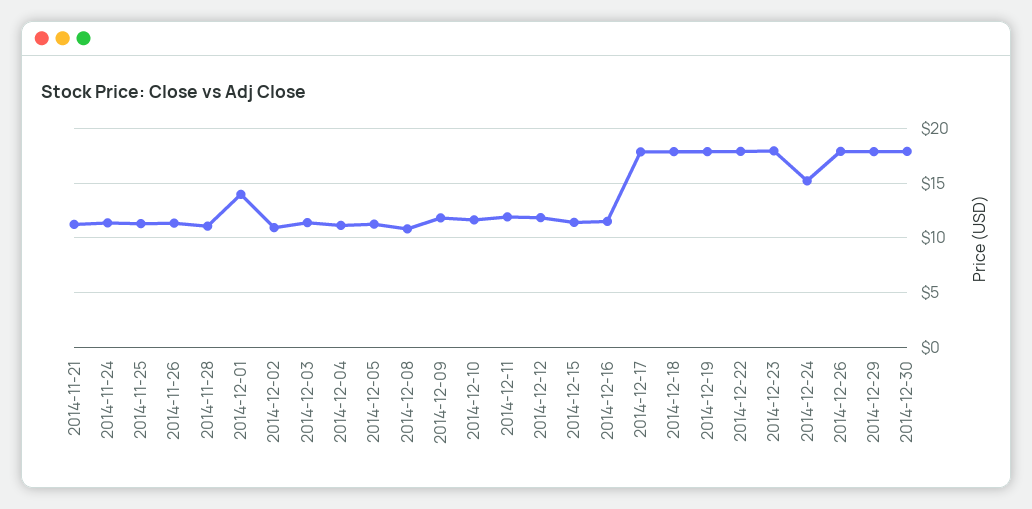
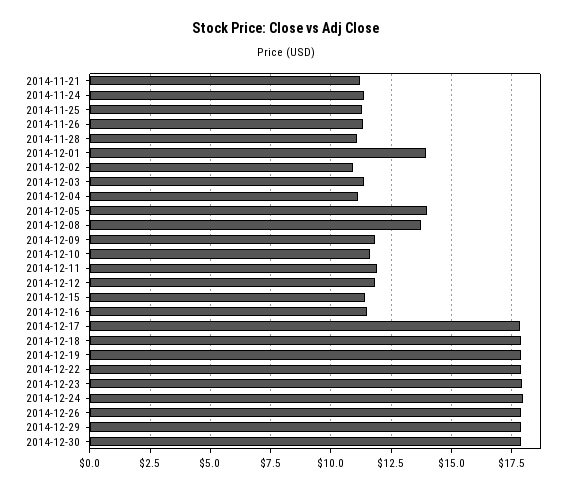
  {
    "2014-11-21": 11.25,
    "2014-11-24": 11.25,
    "2014-11-25": 11.25,
    "2014-11-26": 11.25,
    "2014-11-28": 11,
    "2014-12-01": 14,
    "2014-12-02": 11,
    "2014-12-03": 11.25,
    "2014-12-04": 11,
-   "2014-12-05": 11,
+   "2014-12-05": 14,
-   "2014-12-08": 11,
+   "2014-12-08": 13.75,
    "2014-12-09": 11.75,
    "2014-12-10": 11.75,
    "2014-12-11": 12,
    "2014-12-12": 11.75,
    "2014-12-15": 11.5,
    "2014-12-16": 11.5,
    "2014-12-17": 17.75,
    "2014-12-18": 18,
    "2014-12-19": 18,
    "2014-12-22": 18,
    "2014-12-23": 18,
-   "2014-12-24": 15,
+   "2014-12-24": 18,
    "2014-12-26": 18,
    "2014-12-29": 17.75,
    "2014-12-30": 18
  }

